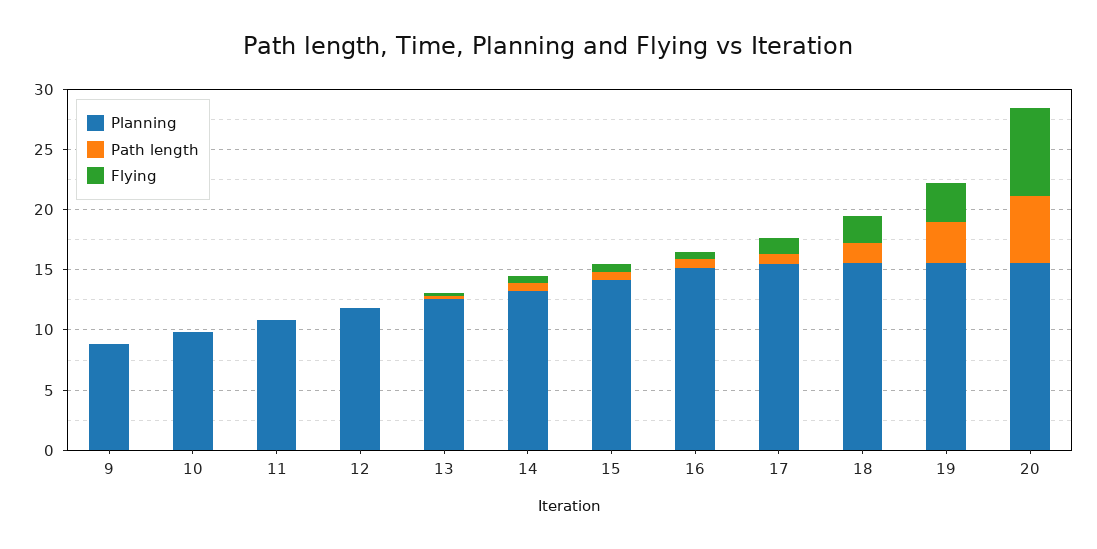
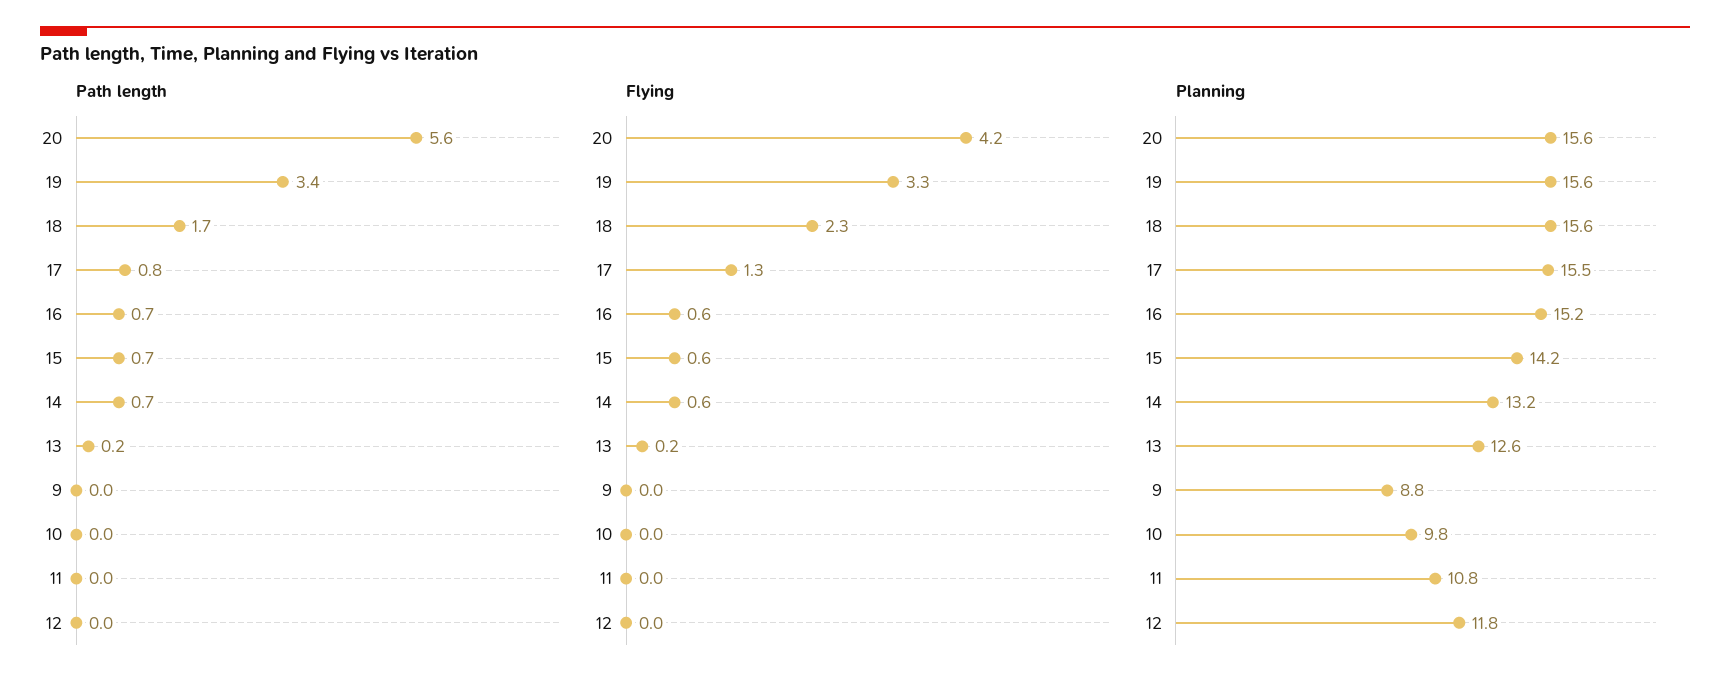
  {
    "Planning": {
      "9": 8.8,
      "10": 9.8,
      "11": 10.8,
      "12": 11.8,
      "13": 12.6,
      "14": 13.2,
      "15": 14.2,
      "16": 15.2,
      "17": 15.5,
      "18": 15.6,
      "19": 15.6,
      "20": 15.6
    },
    "Path length": {
      "9": 0,
      "10": 0,
      "11": 0,
      "12": 0,
      "13": 0.2,
      "14": 0.7,
      "15": 0.7,
      "16": 0.7,
      "17": 0.8,
      "18": 1.7,
      "19": 3.4,
      "20": 5.6
    },
    "Flying": {
      "9": 0,
      "10": 0,
      "11": 0,
      "12": 0,
      "13": 0.2,
      "14": 0.6,
      "15": 0.6,
      "16": 0.6,
      "17": 1.3,
      "18": 2.3,
      "19": 3.3,
-     "20": 7
+     "20": 4.2
    }
  }

